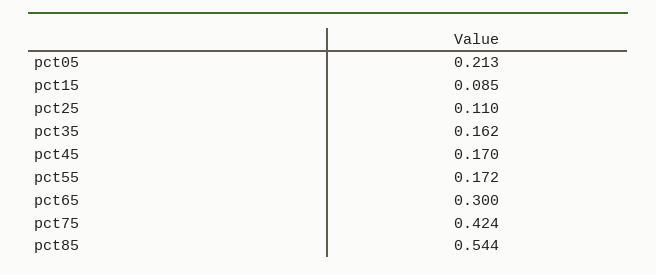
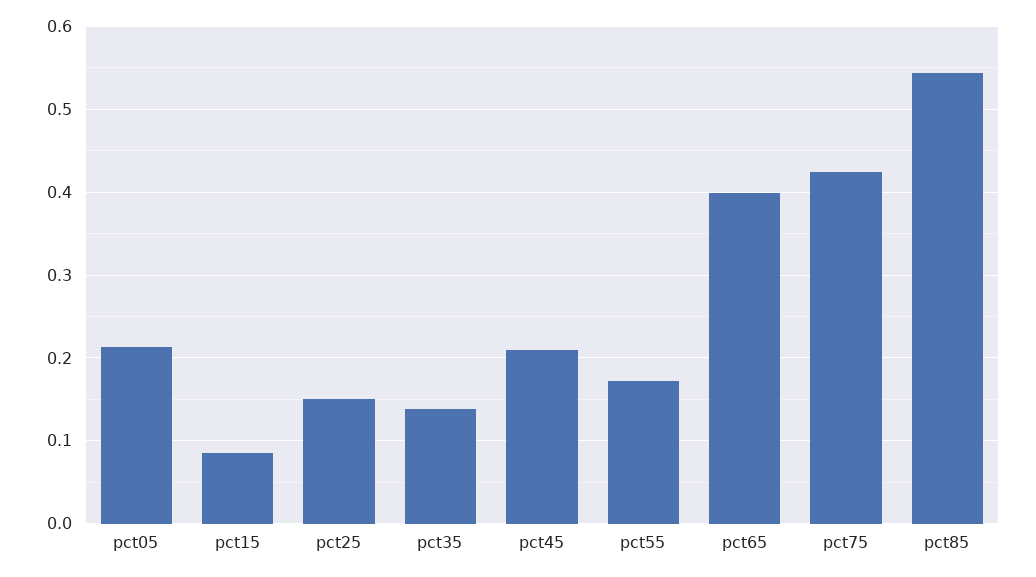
  {
    "pct05": 0.213,
    "pct15": 0.085,
-   "pct25": 0.11,
+   "pct25": 0.15,
-   "pct35": 0.162,
+   "pct35": 0.14,
-   "pct45": 0.17,
+   "pct45": 0.21,
    "pct55": 0.172,
-   "pct65": 0.3,
+   "pct65": 0.4,
    "pct75": 0.424,
    "pct85": 0.544
  }

